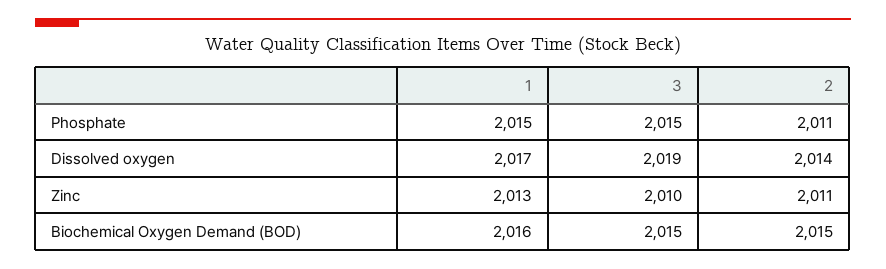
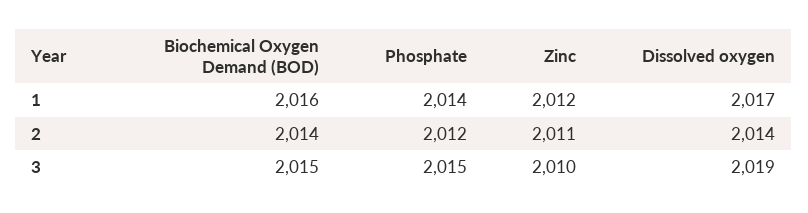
  {
    "1": {
-     "Phosphate": 2015,
+     "Phosphate": 2014,
      "Dissolved oxygen": 2017,
-     "Zinc": 2013,
+     "Zinc": 2012,
      "Biochemical Oxygen Demand (BOD)": 2016
    },
    "3": {
      "Phosphate": 2015,
      "Dissolved oxygen": 2019,
      "Zinc": 2010,
      "Biochemical Oxygen Demand (BOD)": 2015
    },
    "2": {
-     "Phosphate": 2011,
+     "Phosphate": 2012,
      "Dissolved oxygen": 2014,
      "Zinc": 2011,
-     "Biochemical Oxygen Demand (BOD)": 2015
+     "Biochemical Oxygen Demand (BOD)": 2014
    }
  }

